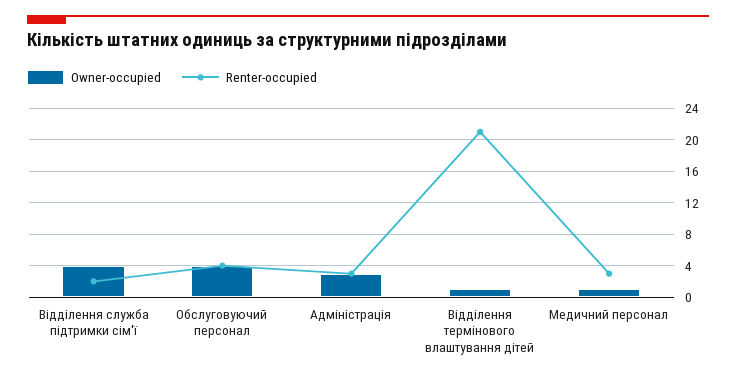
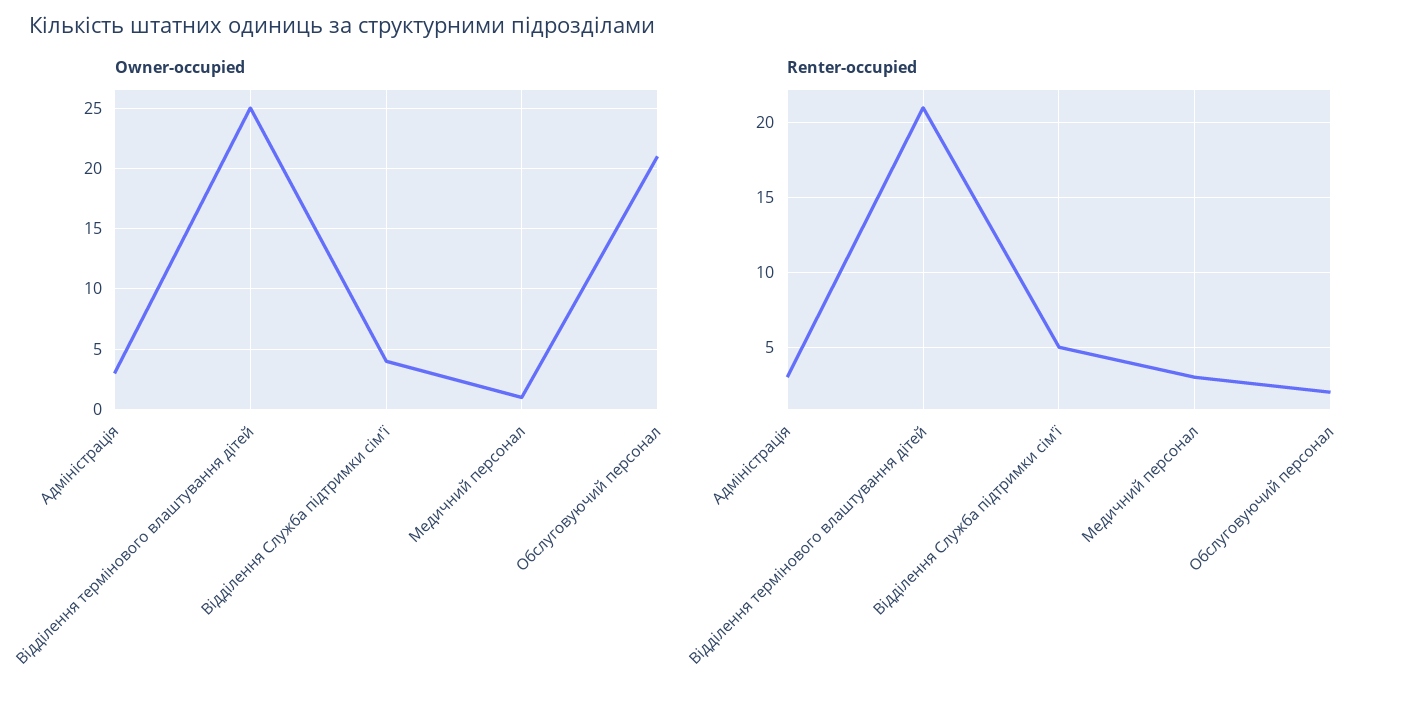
  {
    "Owner-occupied": {
      "Відділення служба підтримки сім'ї": 4,
-     "Обслуговуючий персонал": 4,
+     "Обслуговуючий персонал": 21,
      "Адміністрація": 3,
-     "Відділення термінового влаштування дітей": 1,
+     "Відділення термінового влаштування дітей": 25,
      "Медичний персонал": 1
    },
    "Renter-occupied": {
-     "Відділення служба підтримки сім'ї": 2,
+     "Відділення служба підтримки сім'ї": 5,
-     "Обслуговуючий персонал": 4,
+     "Обслуговуючий персонал": 2,
      "Адміністрація": 3,
      "Відділення термінового влаштування дітей": 21,
      "Медичний персонал": 3
    }
  }

